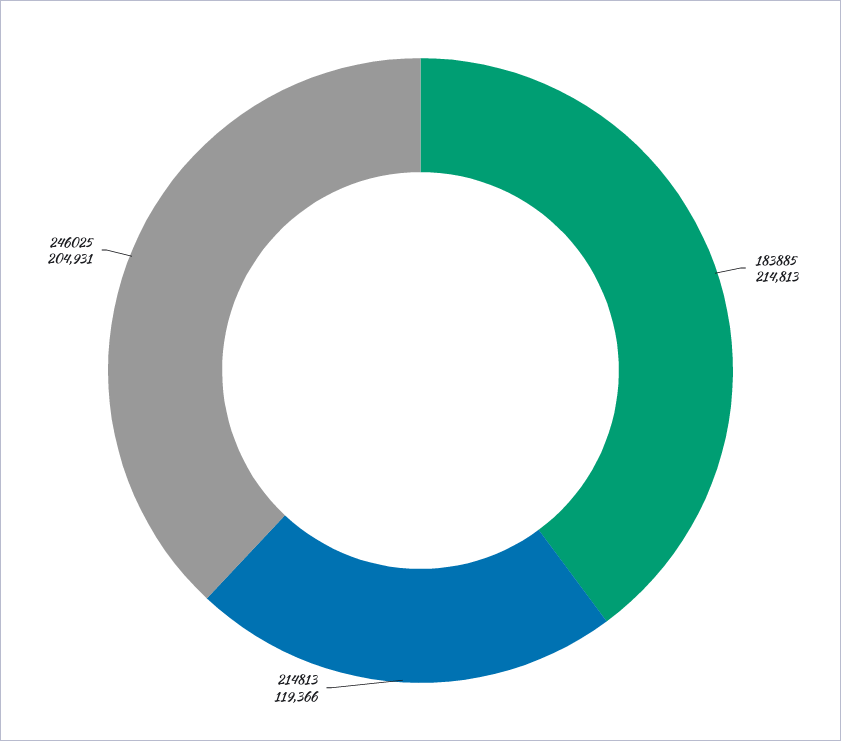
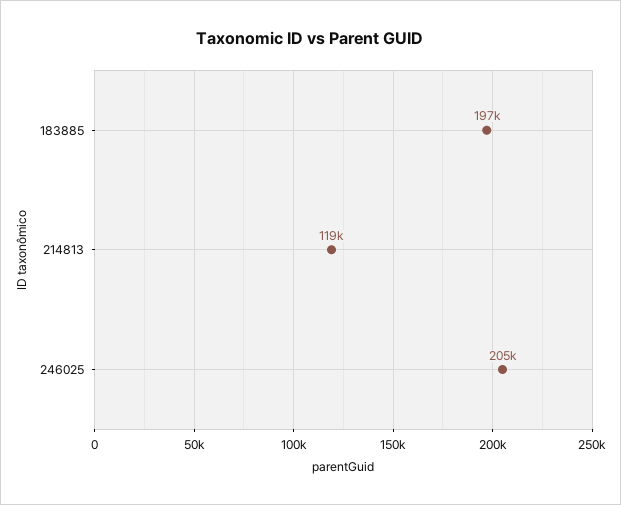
  {
-   "183885": 214813,
+   "183885": 197000,
    "214813": 119366,
    "246025": 204931
  }

